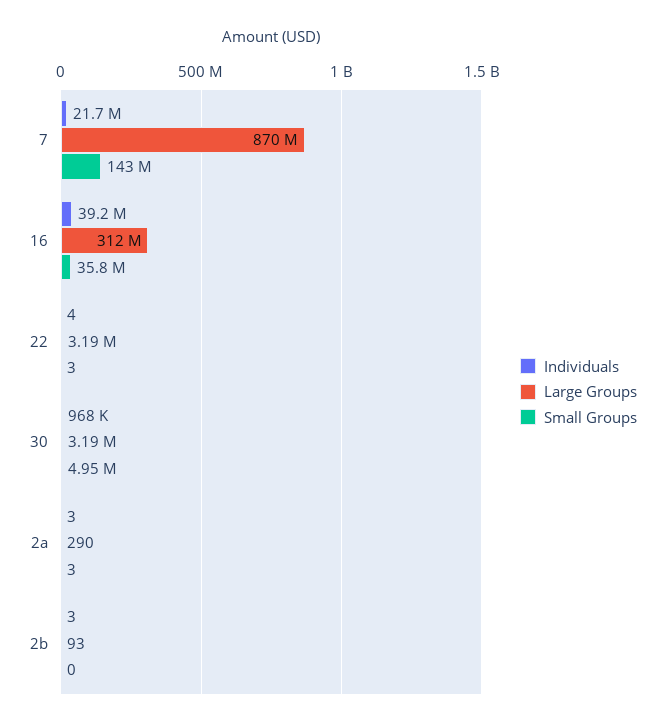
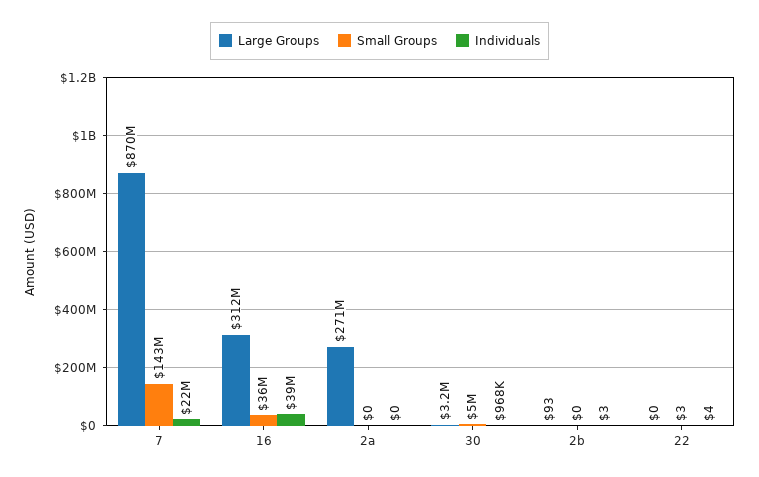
  {
    "Individuals": {
      "7": 21700000,
      "16": 39200000,
      "22": 4,
      "30": 968000,
-     "2a": 3,
+     "2a": 0,
      "2b": 3
    },
    "Large Groups": {
      "7": 870000000,
      "16": 312000000,
-     "22": 3190000,
+     "22": 0,
      "30": 3190000,
-     "2a": 290,
+     "2a": 271000000,
      "2b": 93
    },
    "Small Groups": {
      "7": 143000000,
      "16": 35800000,
      "22": 3,
      "30": 4950000,
-     "2a": 3,
+     "2a": 0,
      "2b": 0
    }
  }

